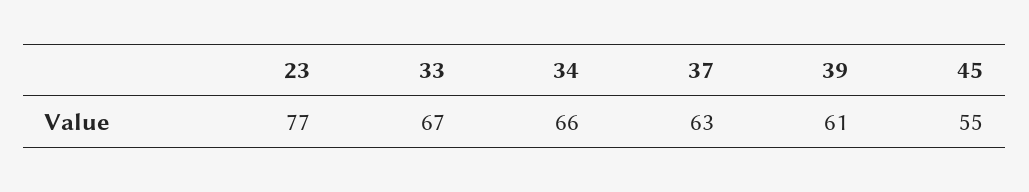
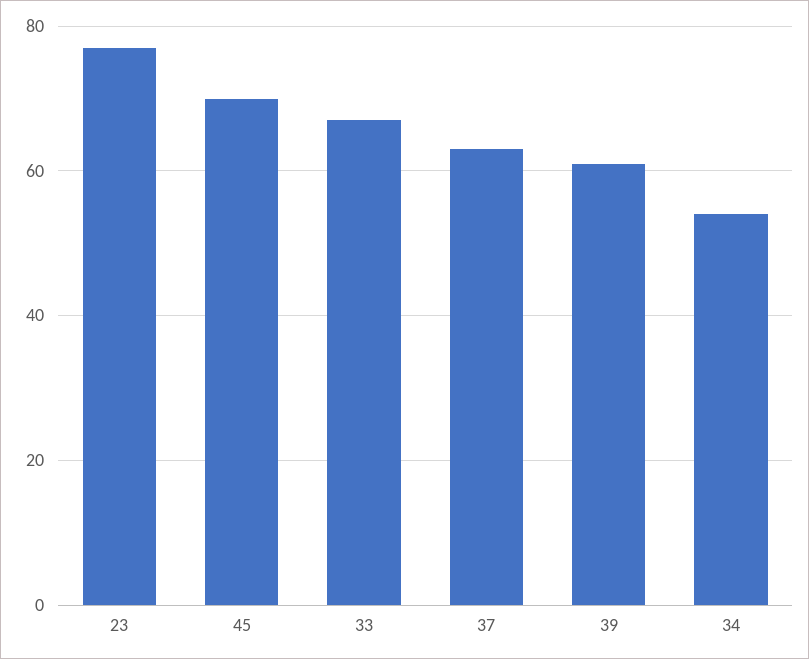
  {
    "23": 77,
    "33": 67,
-   "34": 66,
+   "34": 55,
    "37": 63,
    "39": 61,
-   "45": 55
+   "45": 70
  }

